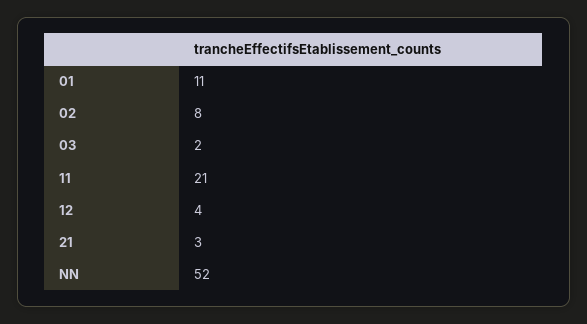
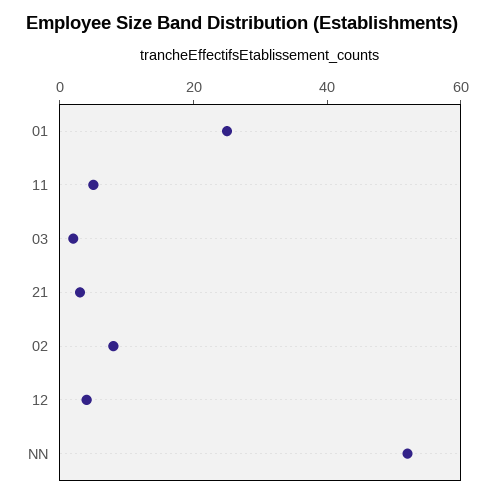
  {
-   "01": 11,
+   "01": 25,
    "02": 8,
    "03": 2,
-   "11": 21,
+   "11": 5,
    "12": 4,
    "21": 3,
    "NN": 52
  }

